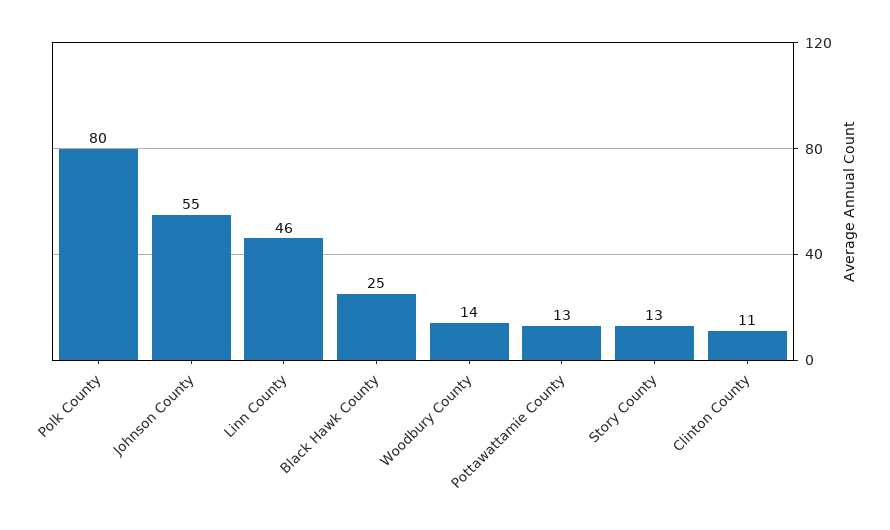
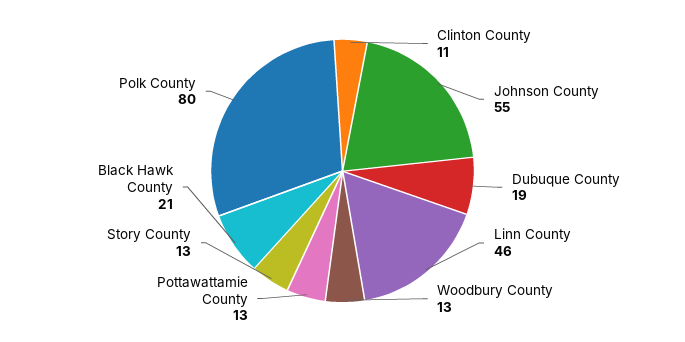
  {
    "Polk County": 80,
    "Johnson County": 55,
    "Linn County": 46,
-   "Black Hawk County": 25,
+   "Black Hawk County": 21,
-   "Woodbury County": 14,
+   "Woodbury County": 13,
    "Pottawattamie County": 13,
    "Story County": 13,
-   "Clinton County": 11
+   "Clinton County": 11,
+   "Dubuque County": 19
  }

